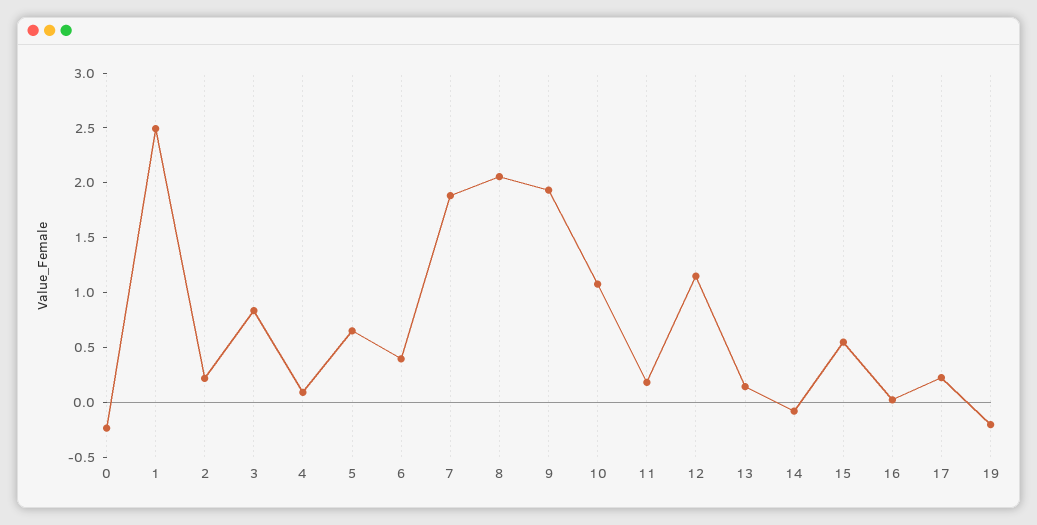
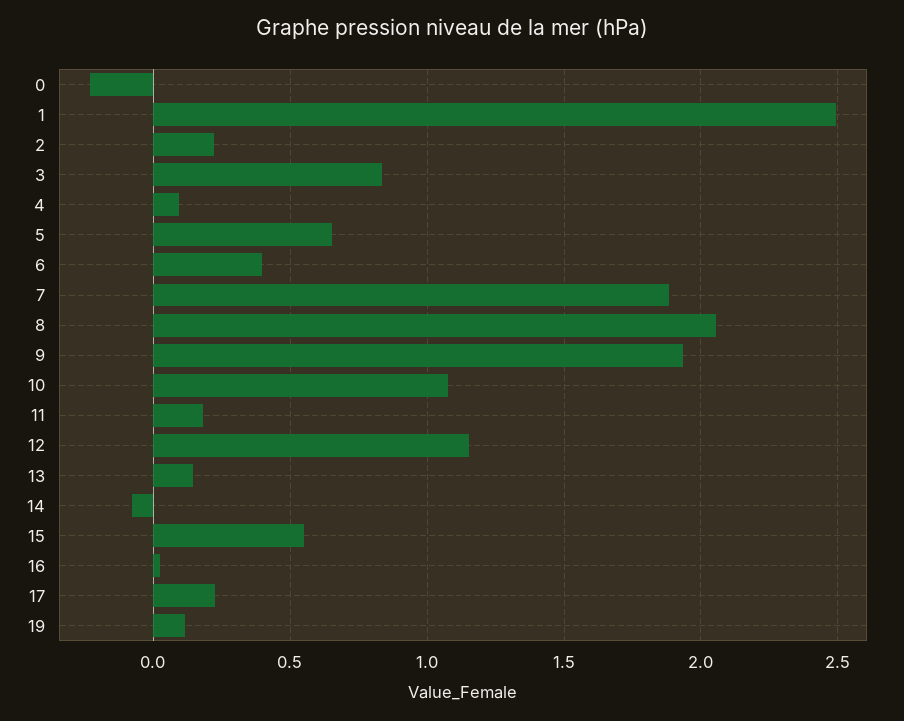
  {
    "0": -0.25,
    "1": 2.5,
    "2": 0.2,
    "3": 0.85,
    "4": 0.1,
    "5": 0.65,
    "6": 0.4,
    "7": 1.9,
    "8": 2.05,
    "9": 1.95,
    "10": 1.1,
    "11": 0.2,
    "12": 1.15,
    "13": 0.15,
    "14": -0.1,
    "15": 0.55,
    "16": 0,
    "17": 0.25,
-   "19": -0.2
+   "19": 0.1
  }

